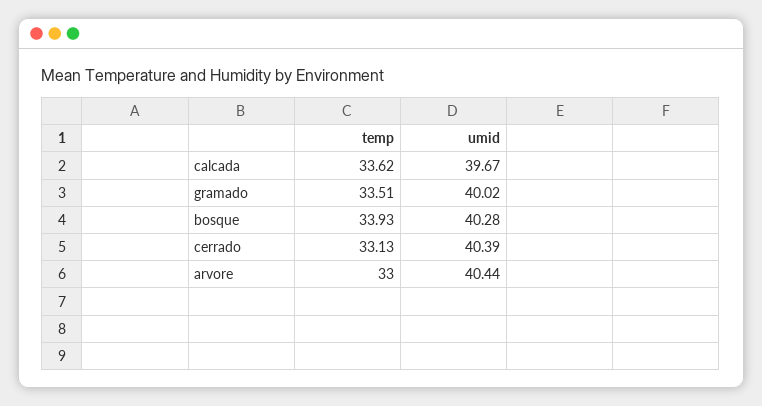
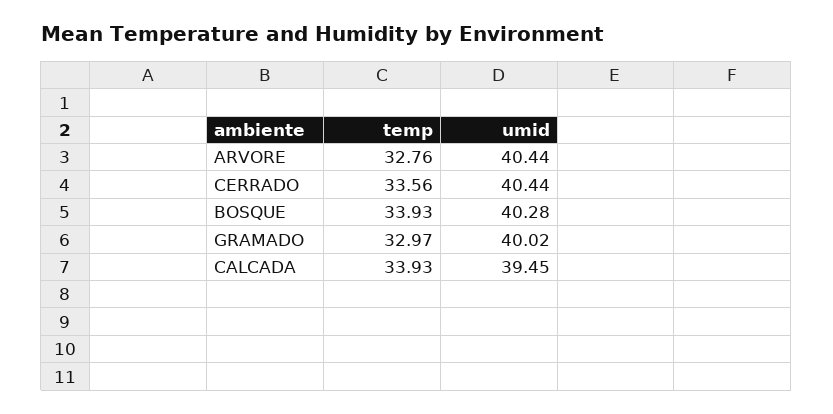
  {
    "temp": {
-     "calcada": 33.62,
+     "calcada": 33.93,
-     "gramado": 33.51,
+     "gramado": 32.97,
      "bosque": 33.93,
-     "cerrado": 33.13,
+     "cerrado": 33.56,
-     "arvore": 33
+     "arvore": 32.76
    },
    "umid": {
-     "calcada": 39.67,
+     "calcada": 39.45,
      "gramado": 40.02,
      "bosque": 40.28,
-     "cerrado": 40.39,
+     "cerrado": 40.44,
      "arvore": 40.44
    }
  }

